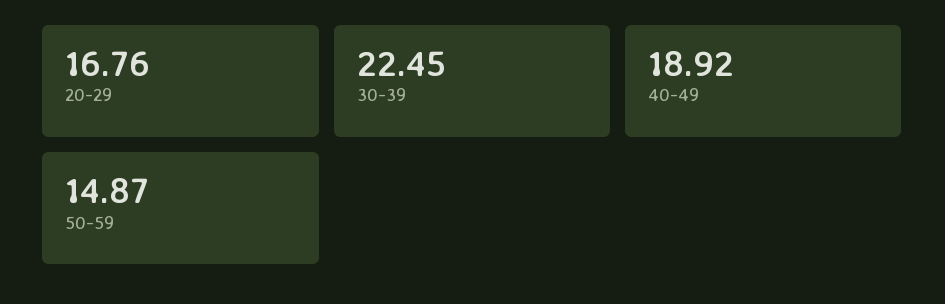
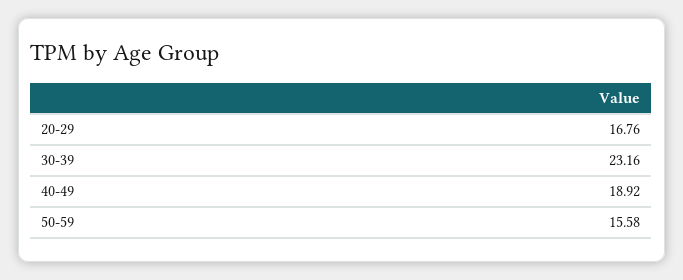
  {
    "20-29": 16.76,
-   "30-39": 22.45,
+   "30-39": 23.16,
    "40-49": 18.92,
-   "50-59": 14.87
+   "50-59": 15.58
  }

